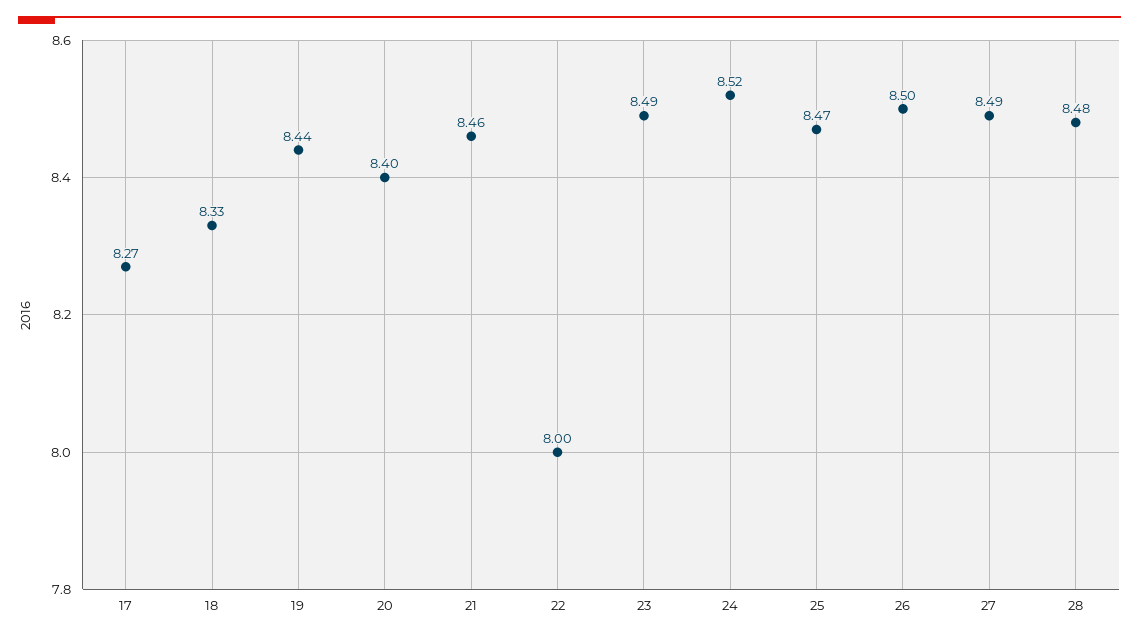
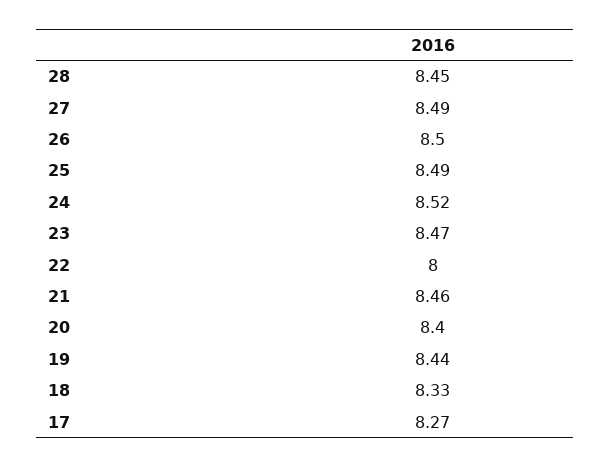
  {
    "17": 8.27,
    "18": 8.33,
    "19": 8.44,
    "20": 8.4,
    "21": 8.46,
    "22": 8,
-   "23": 8.49,
+   "23": 8.47,
    "24": 8.52,
-   "25": 8.47,
+   "25": 8.49,
    "26": 8.5,
    "27": 8.49,
-   "28": 8.48
+   "28": 8.45
  }

